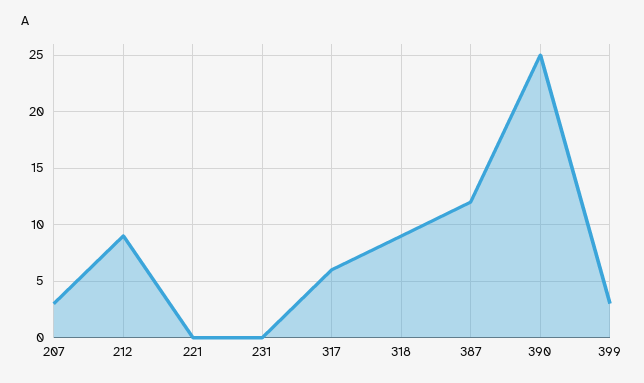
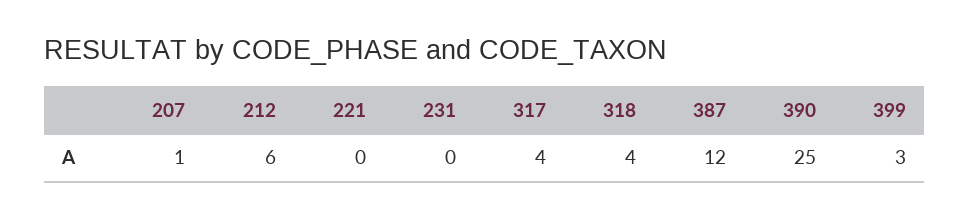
  {
-   "207": 3,
+   "207": 1,
-   "212": 9,
+   "212": 6,
    "221": 0,
    "231": 0,
-   "317": 6,
+   "317": 4,
-   "318": 9,
+   "318": 4,
    "387": 12,
    "390": 25,
    "399": 3
  }

